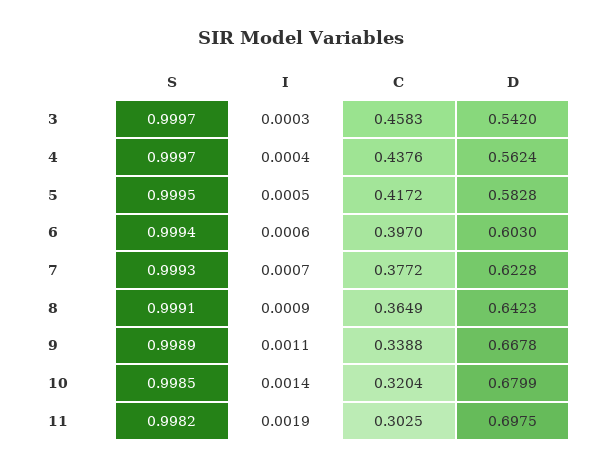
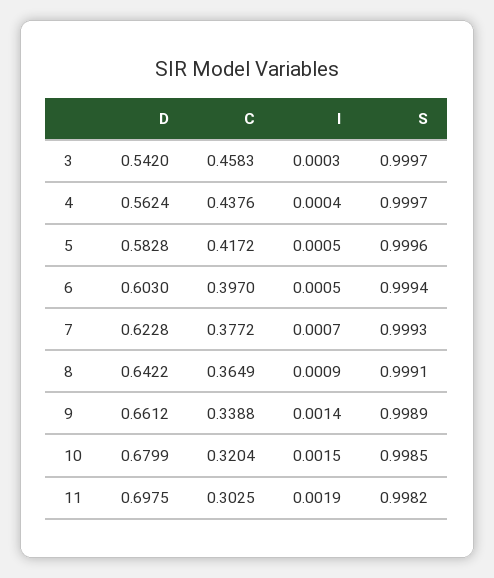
  {
    "S": {
      "3": 0.9997,
      "4": 0.9997,
-     "5": 0.9995,
+     "5": 0.9996,
      "6": 0.9994,
      "7": 0.9993,
      "8": 0.9991,
      "9": 0.9989,
      "10": 0.9985,
      "11": 0.9982
    },
    "I": {
      "3": 0.0003,
      "4": 0.0004,
      "5": 0.0005,
-     "6": 0.0006,
+     "6": 0.0005,
      "7": 0.0007,
      "8": 0.0009,
-     "9": 0.0011,
+     "9": 0.0014,
-     "10": 0.0014,
+     "10": 0.0015,
      "11": 0.0019
    },
    "C": {
      "3": 0.4583,
      "4": 0.4376,
      "5": 0.4172,
      "6": 0.397,
      "7": 0.3772,
      "8": 0.3649,
      "9": 0.3388,
      "10": 0.3204,
      "11": 0.3025
    },
    "D": {
      "3": 0.542,
      "4": 0.5624,
      "5": 0.5828,
      "6": 0.603,
      "7": 0.6228,
-     "8": 0.6423,
+     "8": 0.6422,
-     "9": 0.6678,
+     "9": 0.6612,
      "10": 0.6799,
      "11": 0.6975
    }
  }

